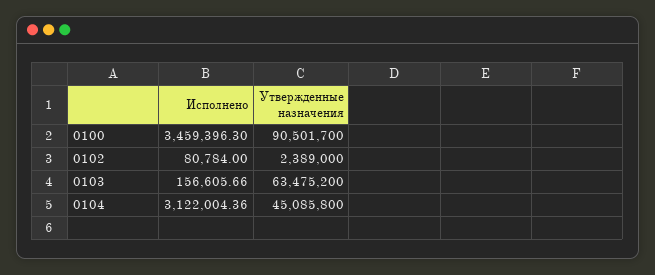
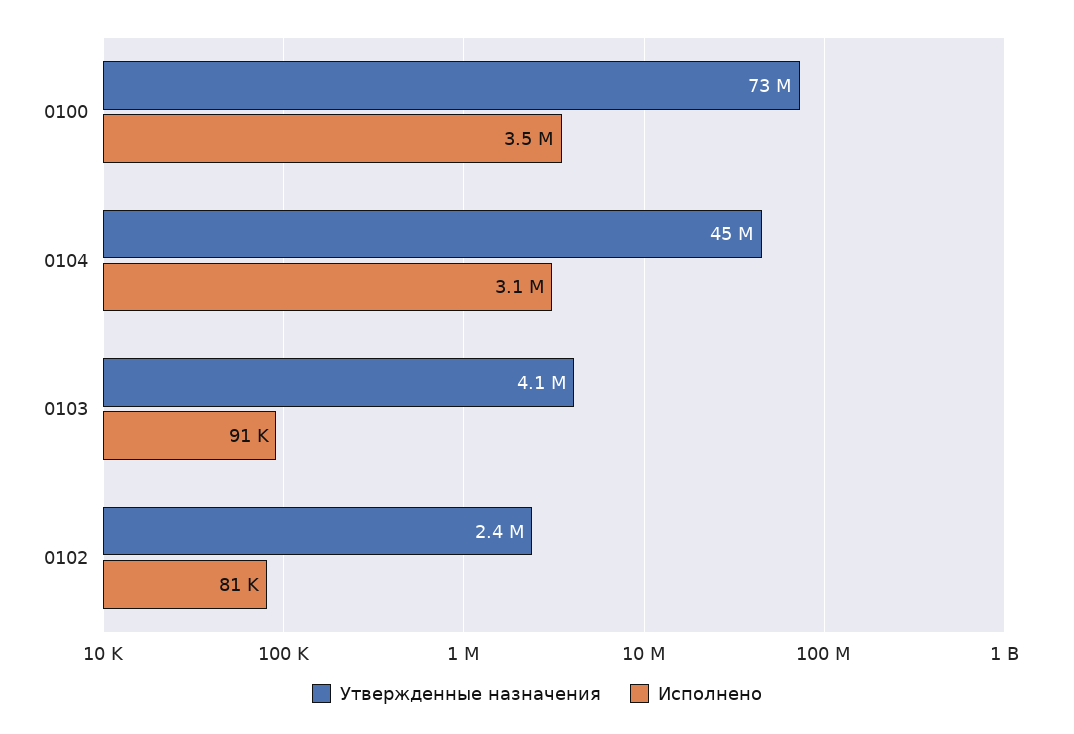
  {
    "Исполнено": {
      "0100": 3459396.3,
      "0102": 80784,
-     "0103": 156605.66,
+     "0103": 91000,
      "0104": 3122004.36
    },
    "Утвержденные назначения": {
-     "0100": 90501700,
+     "0100": 73000000,
      "0102": 2389000,
-     "0103": 63475200,
+     "0103": 4100000,
      "0104": 45085800
    }
  }

